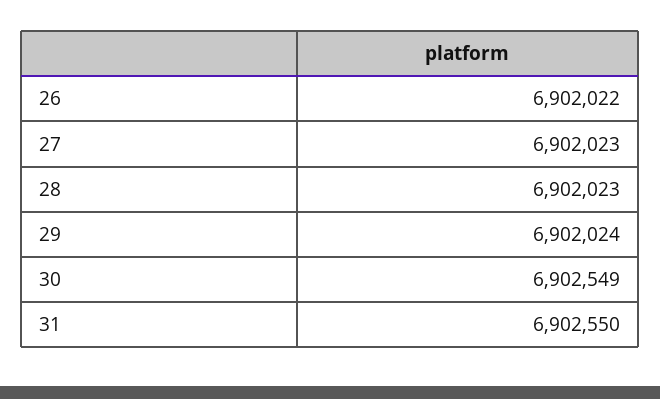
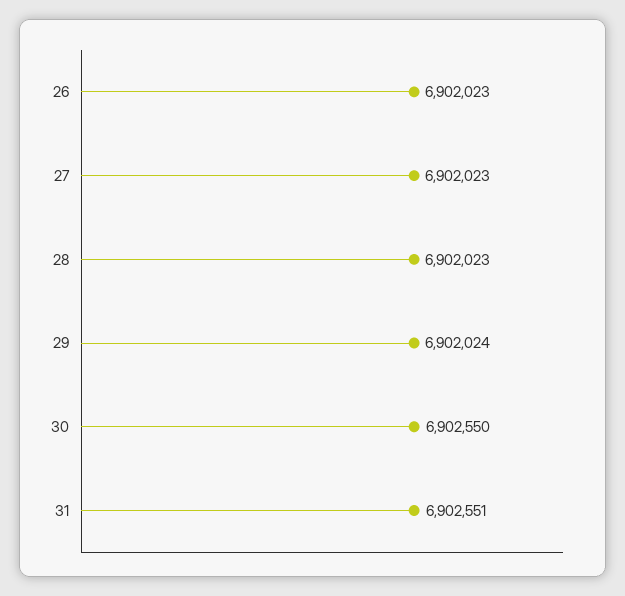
  {
-   "26": 6902022,
+   "26": 6902023,
    "27": 6902023,
    "28": 6902023,
    "29": 6902024,
-   "30": 6902549,
+   "30": 6902550,
-   "31": 6902550
+   "31": 6902551
  }

